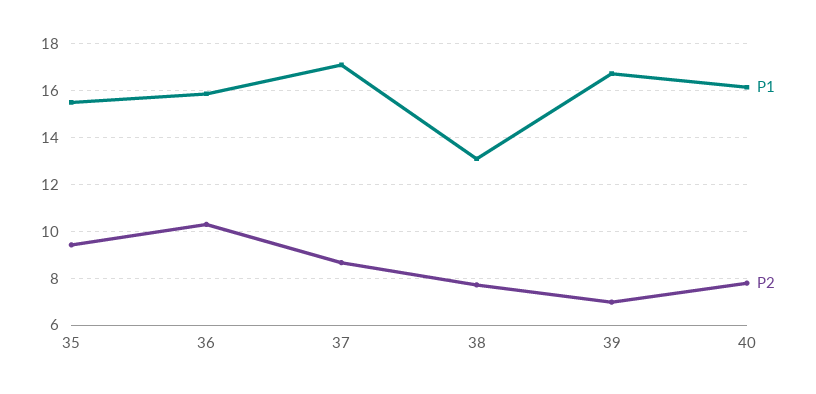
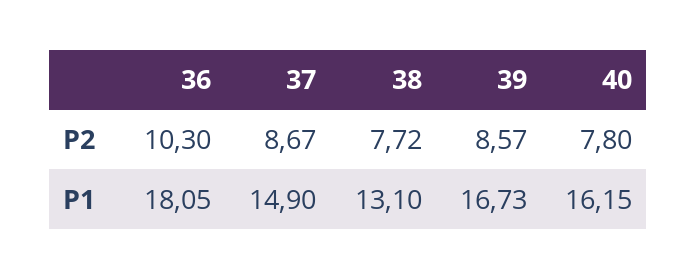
  {
    "P1": {
-     "35": 15.5,
-     "36": 16,
+     "36": 18.05,
-     "37": 17,
+     "37": 14.9,
      "38": 13.1,
      "39": 16.73,
      "40": 16.15
    },
    "P2": {
-     "35": 9.5,
      "36": 10.3,
      "37": 8.67,
      "38": 7.72,
-     "39": 7,
+     "39": 8.57,
      "40": 7.8
    }
  }

